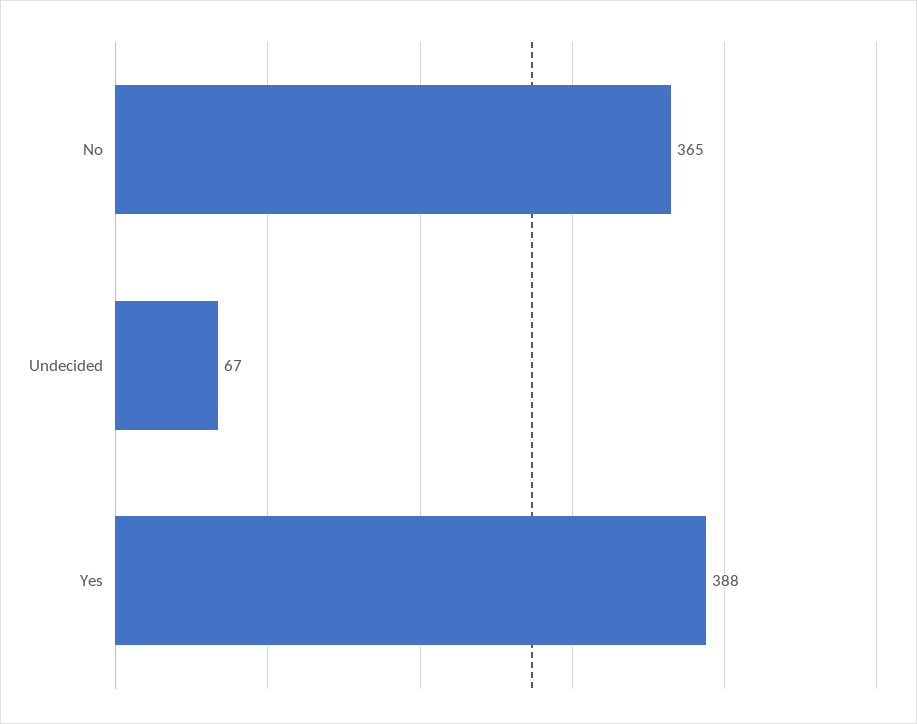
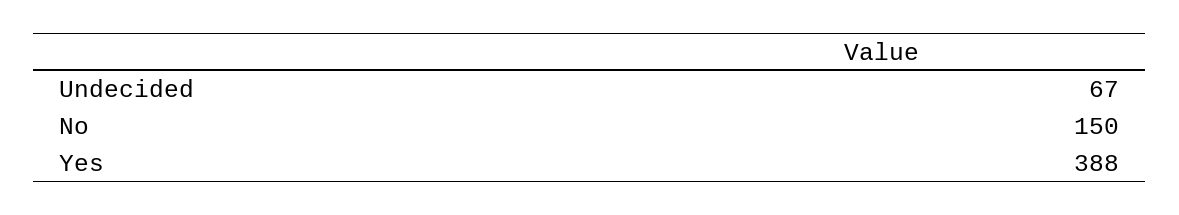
  {
-   "No": 365,
+   "No": 150,
    "Undecided": 67,
    "Yes": 388
  }

